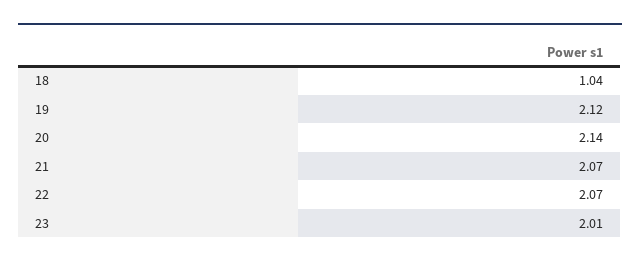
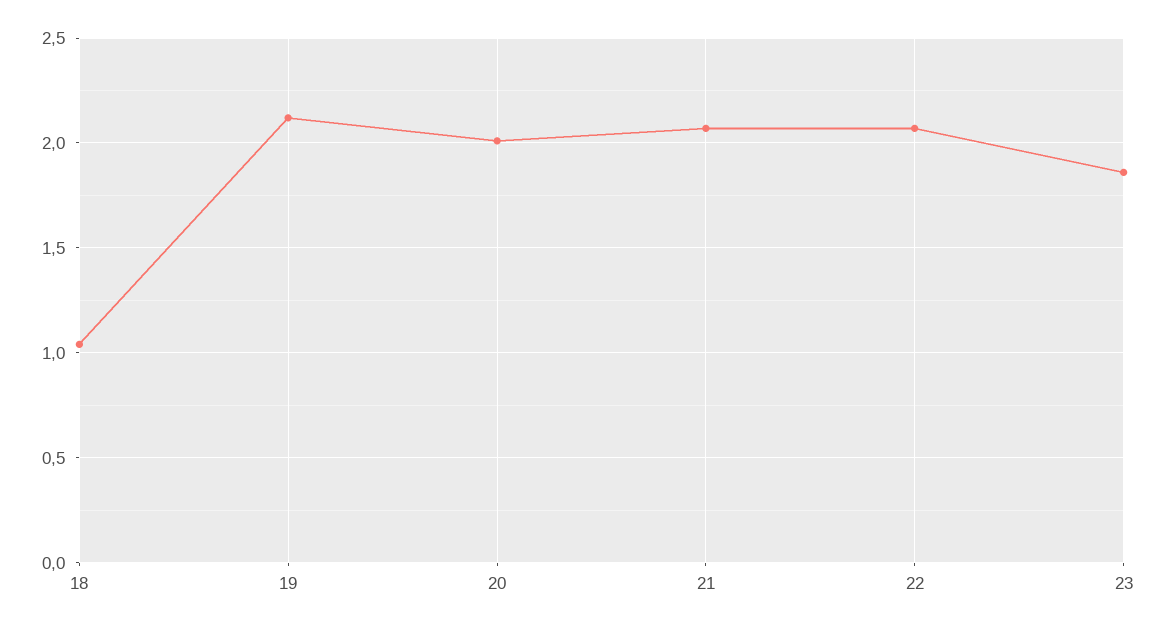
  {
    "18": 1.04,
    "19": 2.12,
-   "20": 2.14,
+   "20": 2,
    "21": 2.07,
    "22": 2.07,
-   "23": 2.01
+   "23": 1.85
  }

